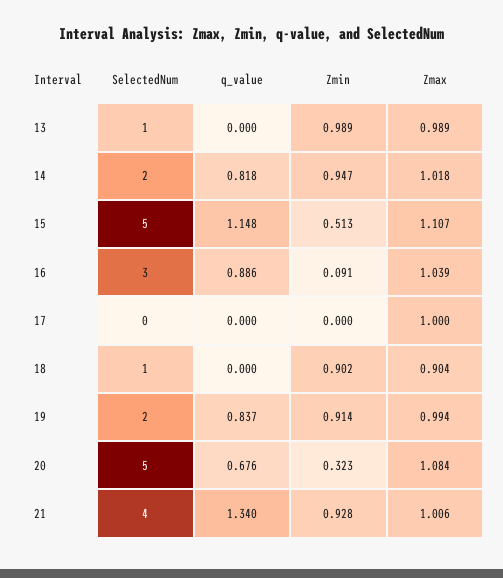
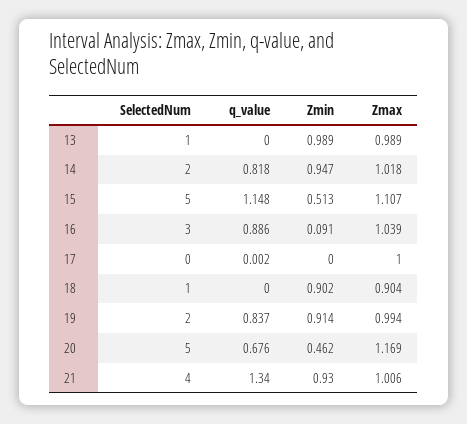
  {
    "SelectedNum": {
      "13": 1,
      "14": 2,
      "15": 5,
      "16": 3,
      "17": 0,
      "18": 1,
      "19": 2,
      "20": 5,
      "21": 4
    },
    "q_value": {
      "13": 0,
      "14": 0.818,
      "15": 1.148,
      "16": 0.886,
-     "17": 0,
+     "17": 0.002,
      "18": 0,
      "19": 0.837,
      "20": 0.676,
      "21": 1.34
    },
    "Zmin": {
      "13": 0.989,
      "14": 0.947,
      "15": 0.513,
      "16": 0.091,
      "17": 0,
      "18": 0.902,
      "19": 0.914,
-     "20": 0.323,
+     "20": 0.462,
-     "21": 0.928
+     "21": 0.93
    },
    "Zmax": {
      "13": 0.989,
      "14": 1.018,
      "15": 1.107,
      "16": 1.039,
      "17": 1,
      "18": 0.904,
      "19": 0.994,
-     "20": 1.084,
+     "20": 1.169,
      "21": 1.006
    }
  }

